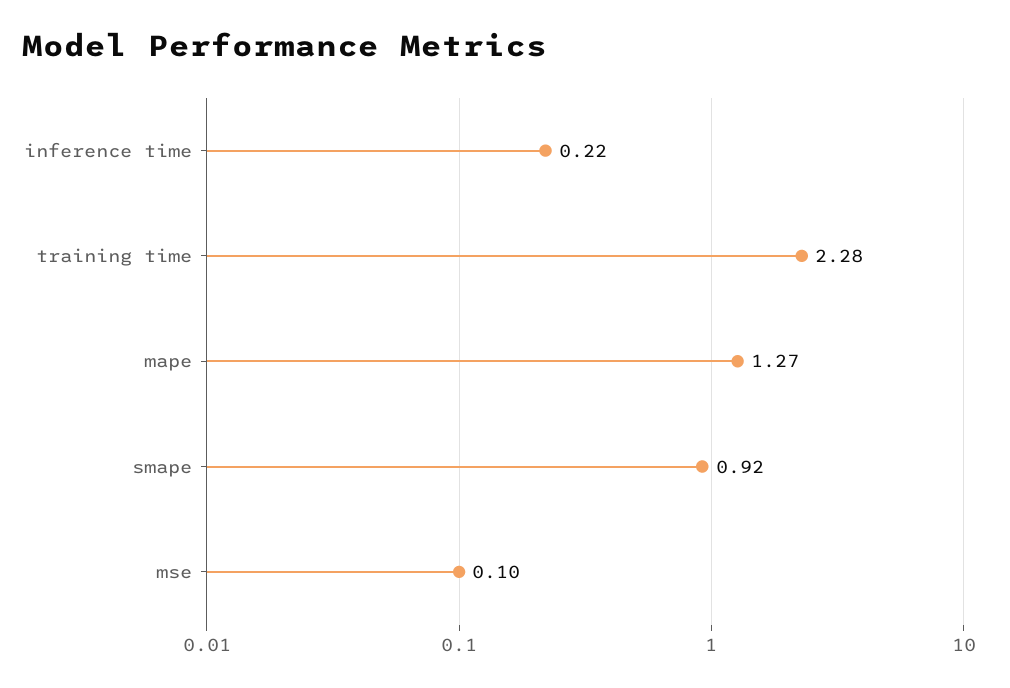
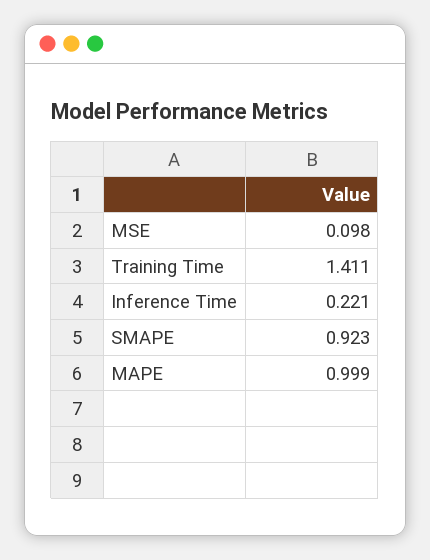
  {
    "inference time": 0.221,
-   "training time": 2.28,
+   "training time": 1.411,
-   "mape": 1.27,
+   "mape": 0.999,
    "smape": 0.923,
    "mse": 0.098
  }

